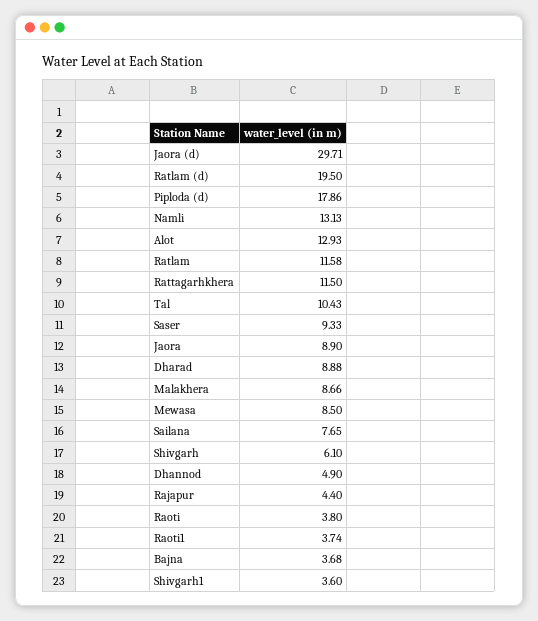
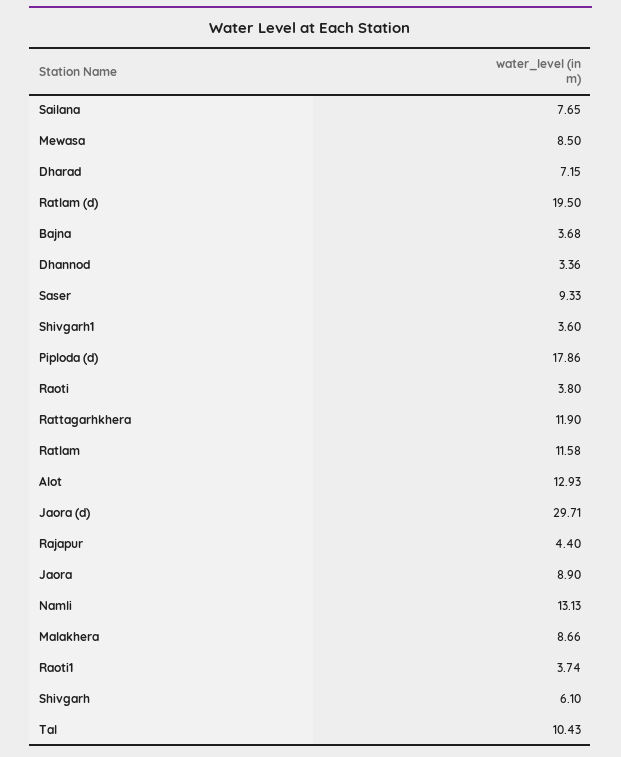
  {
    "Jaora (d)": 29.71,
    "Ratlam (d)": 19.5,
    "Piploda (d)": 17.86,
    "Namli": 13.13,
    "Alot": 12.93,
    "Ratlam": 11.58,
-   "Rattagarhkhera": 11.5,
+   "Rattagarhkhera": 11.9,
    "Tal": 10.43,
    "Saser": 9.33,
    "Jaora": 8.9,
-   "Dharad": 8.88,
+   "Dharad": 7.15,
    "Malakhera": 8.66,
    "Mewasa": 8.5,
    "Sailana": 7.65,
    "Shivgarh": 6.1,
-   "Dhannod": 4.9,
+   "Dhannod": 3.36,
    "Rajapur": 4.4,
    "Raoti": 3.8,
    "Raoti1": 3.74,
    "Bajna": 3.68,
    "Shivgarh1": 3.6
  }

